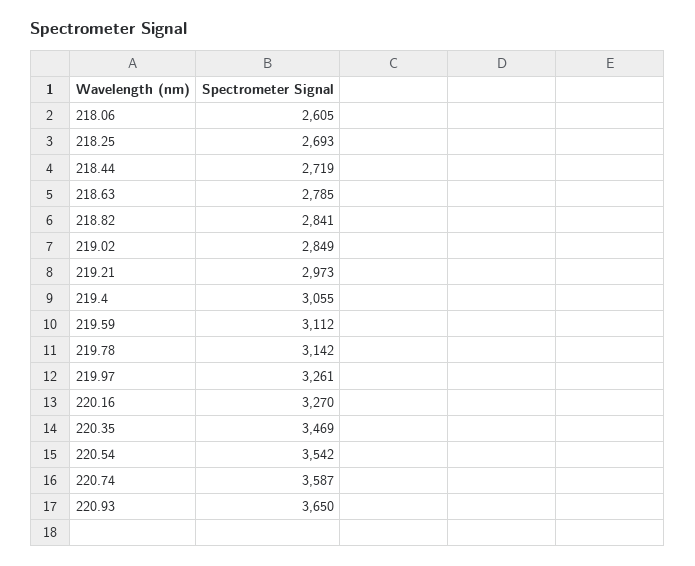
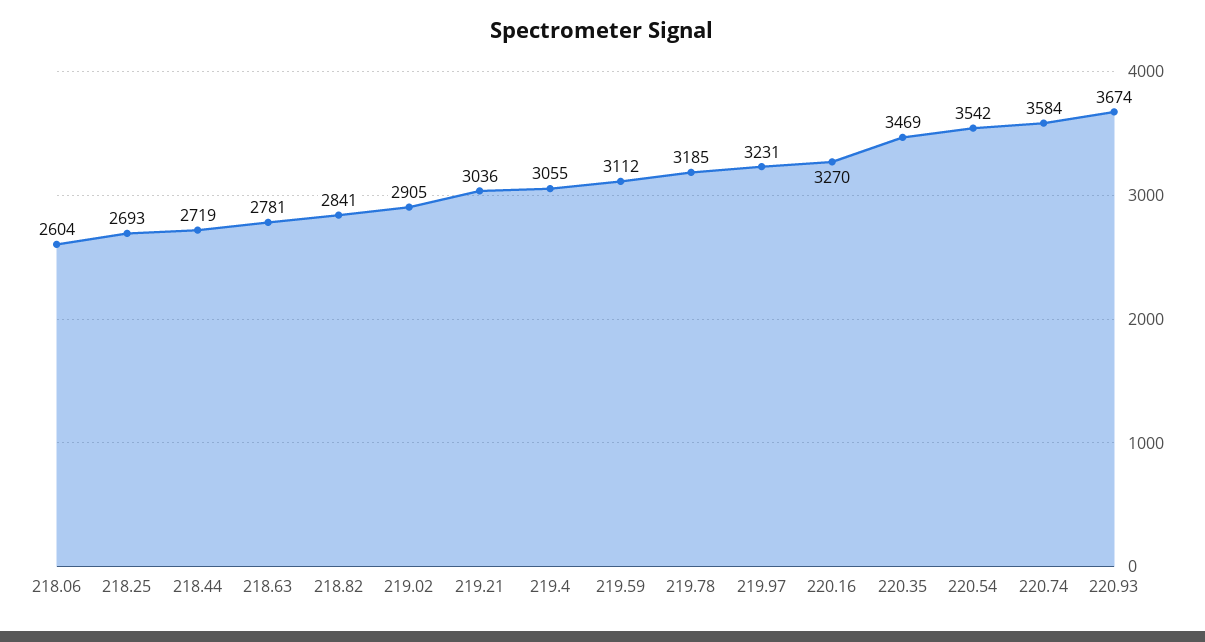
  {
-   "218.06": 2605,
+   "218.06": 2604,
    "218.25": 2693,
    "218.44": 2719,
-   "218.63": 2785,
+   "218.63": 2781,
    "218.82": 2841,
-   "219.02": 2849,
+   "219.02": 2905,
-   "219.21": 2973,
+   "219.21": 3036,
    "219.4": 3055,
    "219.59": 3112,
-   "219.78": 3142,
+   "219.78": 3185,
-   "219.97": 3261,
+   "219.97": 3231,
    "220.16": 3270,
    "220.35": 3469,
    "220.54": 3542,
-   "220.74": 3587,
+   "220.74": 3584,
-   "220.93": 3650
+   "220.93": 3674
  }

